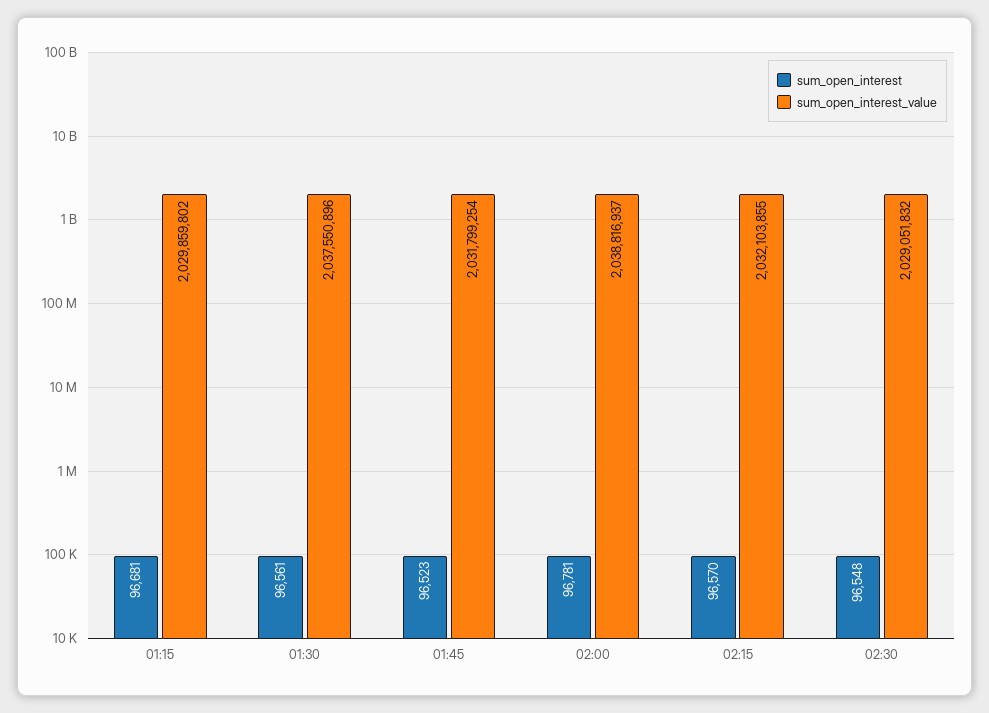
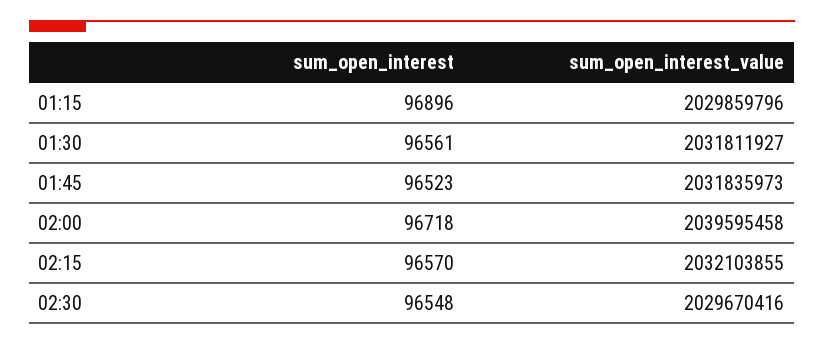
  {
    "sum_open_interest": {
-     "01:15": 96681,
+     "01:15": 96896,
      "01:30": 96561,
      "01:45": 96523,
-     "02:00": 96781,
+     "02:00": 96718,
      "02:15": 96570,
      "02:30": 96548
    },
    "sum_open_interest_value": {
-     "01:15": 2029859802,
+     "01:15": 2029859796,
-     "01:30": 2037550896,
+     "01:30": 2031811927,
-     "01:45": 2031799254,
+     "01:45": 2031835973,
-     "02:00": 2038816937,
+     "02:00": 2039595458,
      "02:15": 2032103855,
-     "02:30": 2029051832
+     "02:30": 2029670416
    }
  }

